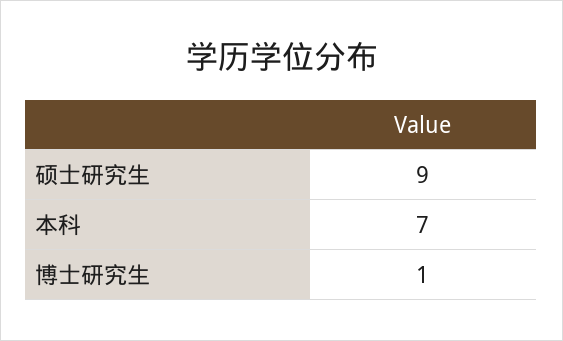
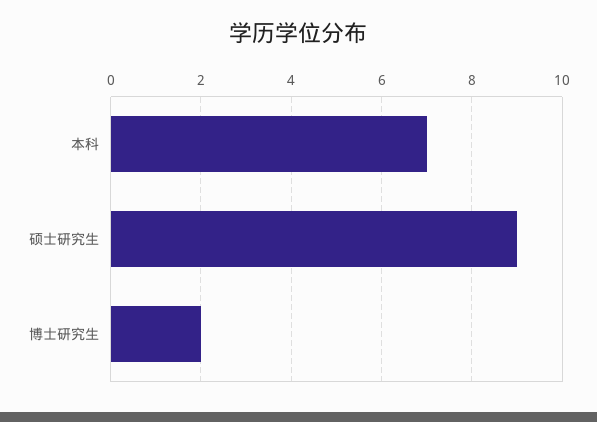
  {
    "硕士研究生": 9,
    "本科": 7,
-   "博士研究生": 1
+   "博士研究生": 2
  }

